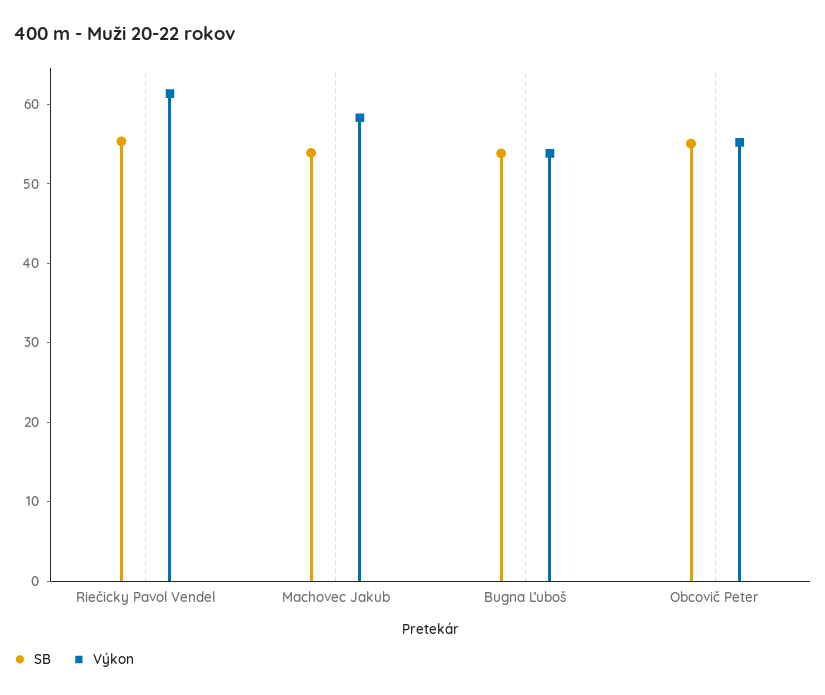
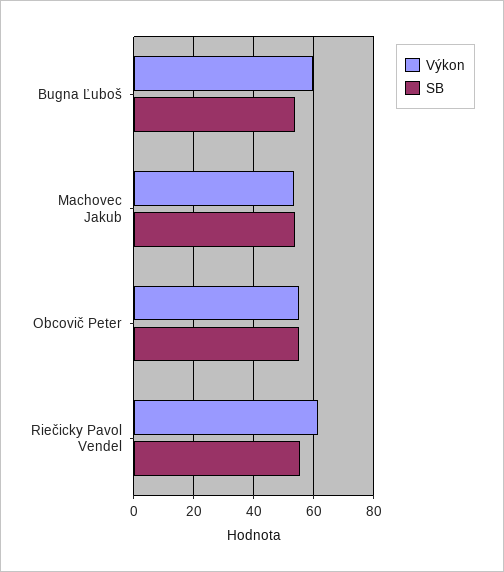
  {
    "SB": {
      "Riečicky Pavol Vendel": 56,
      "Machovec Jakub": 54,
      "Bugna Ľuboš": 54,
      "Obcovič Peter": 56
    },
    "Výkon": {
      "Riečicky Pavol Vendel": 62,
-     "Machovec Jakub": 58,
+     "Machovec Jakub": 54,
-     "Bugna Ľuboš": 54,
+     "Bugna Ľuboš": 60,
      "Obcovič Peter": 56
    }
  }

